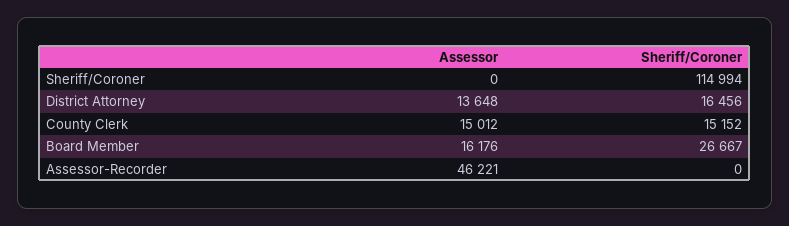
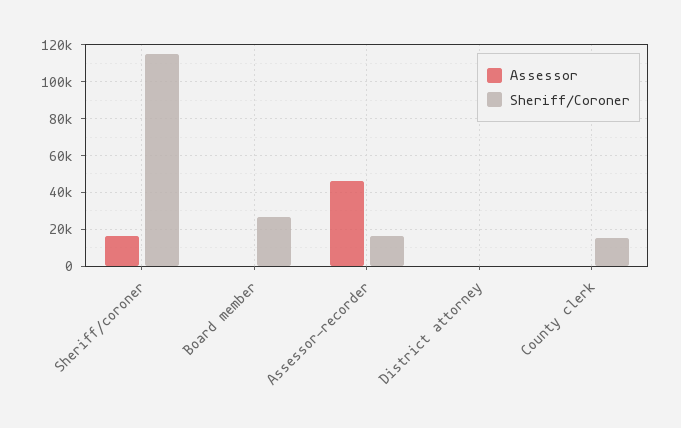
  {
    "Assessor": {
-     "Sheriff/Coroner": 0,
+     "Sheriff/Coroner": 15000,
-     "District Attorney": 13648,
+     "District Attorney": 0,
-     "County Clerk": 15012,
+     "County Clerk": 0,
-     "Board Member": 16176,
+     "Board Member": 0,
      "Assessor-Recorder": 46221
    },
    "Sheriff/Coroner": {
      "Sheriff/Coroner": 114994,
-     "District Attorney": 16456,
+     "District Attorney": 0,
      "County Clerk": 15152,
      "Board Member": 26667,
-     "Assessor-Recorder": 0
+     "Assessor-Recorder": 15000
    }
  }

